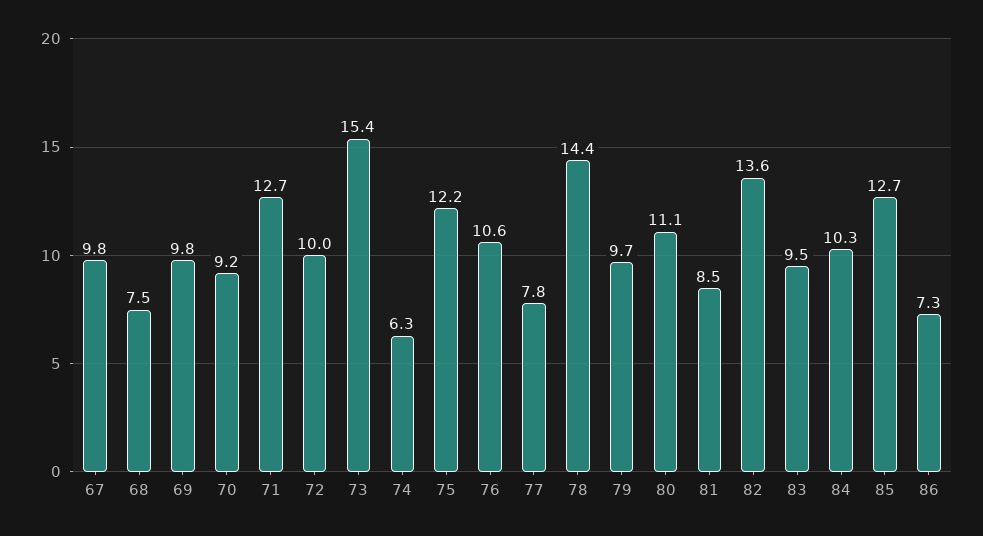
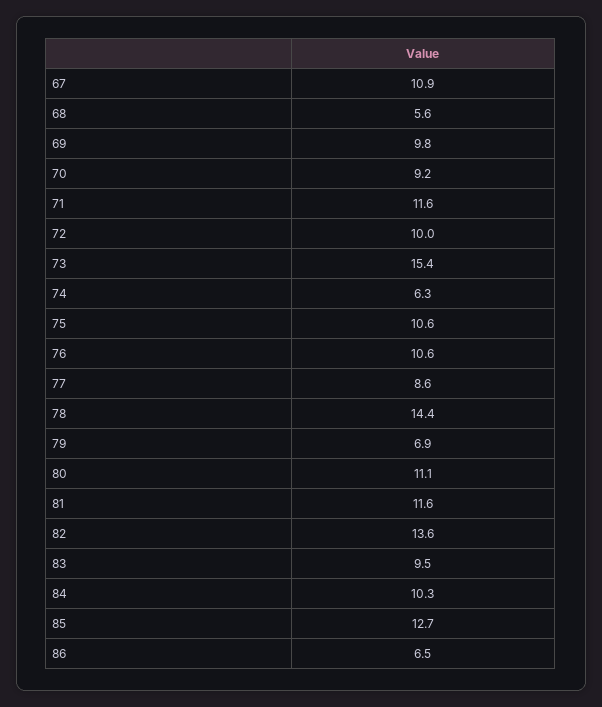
  {
-   "67": 9.8,
+   "67": 10.9,
-   "68": 7.5,
+   "68": 5.6,
    "69": 9.8,
    "70": 9.2,
-   "71": 12.7,
+   "71": 11.6,
    "72": 10,
    "73": 15.4,
    "74": 6.3,
-   "75": 12.2,
+   "75": 10.6,
    "76": 10.6,
-   "77": 7.8,
+   "77": 8.6,
    "78": 14.4,
-   "79": 9.7,
+   "79": 6.9,
    "80": 11.1,
-   "81": 8.5,
+   "81": 11.6,
    "82": 13.6,
    "83": 9.5,
    "84": 10.3,
    "85": 12.7,
-   "86": 7.3
+   "86": 6.5
  }

